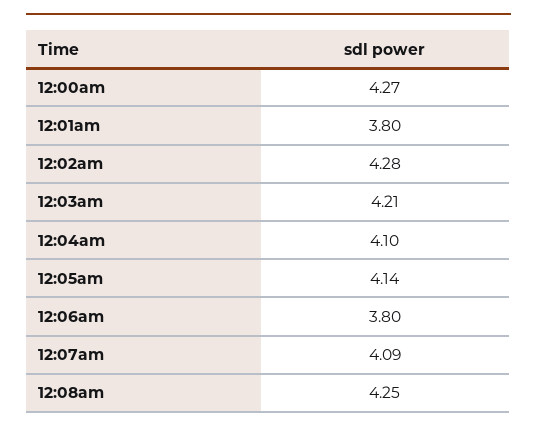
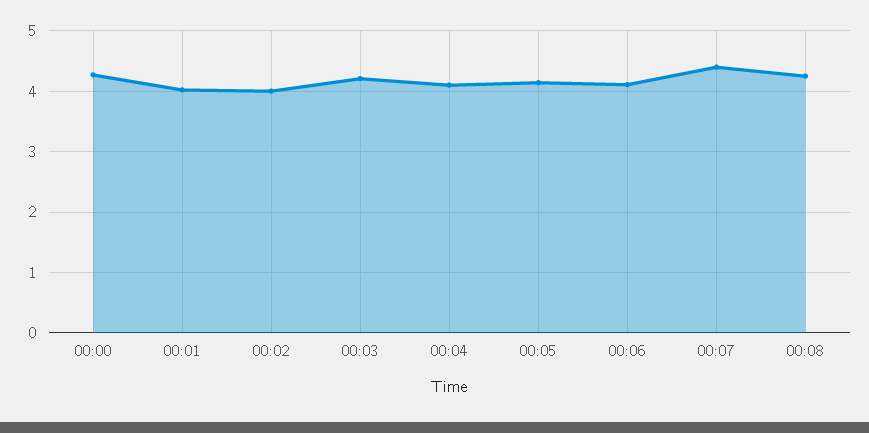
  {
    "12:00am": 4.27,
-   "12:01am": 3.8,
+   "12:01am": 4,
-   "12:02am": 4.28,
+   "12:02am": 4,
    "12:03am": 4.21,
    "12:04am": 4.1,
    "12:05am": 4.14,
-   "12:06am": 3.8,
+   "12:06am": 4.1,
-   "12:07am": 4.09,
+   "12:07am": 4.4,
    "12:08am": 4.25
  }

